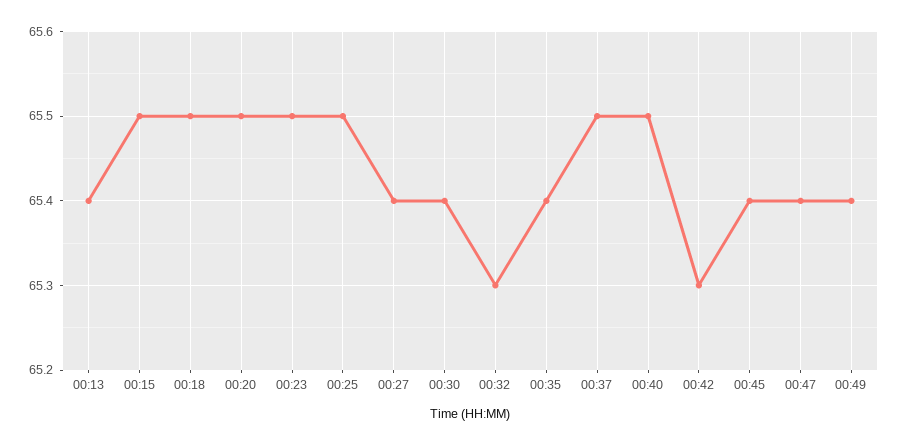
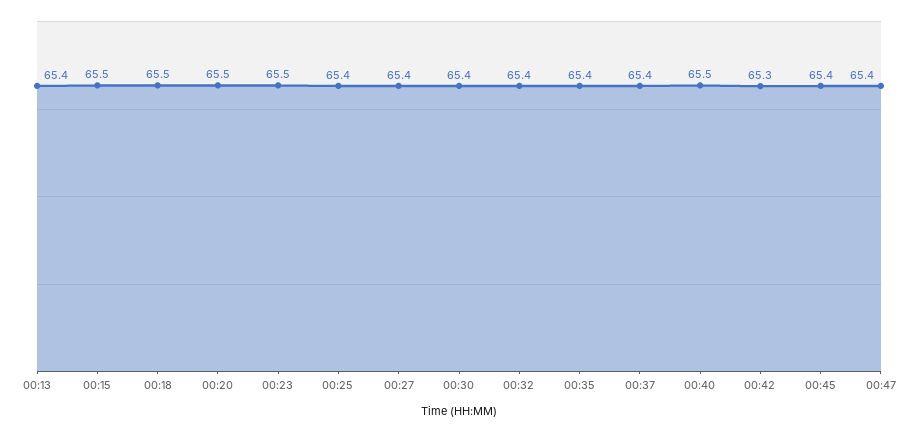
  {
    "00:13": 65.4,
    "00:15": 65.5,
    "00:18": 65.5,
    "00:20": 65.5,
    "00:23": 65.5,
-   "00:25": 65.5,
+   "00:25": 65.4,
    "00:27": 65.4,
    "00:30": 65.4,
-   "00:32": 65.3,
+   "00:32": 65.4,
    "00:35": 65.4,
-   "00:37": 65.5,
+   "00:37": 65.4,
    "00:40": 65.5,
    "00:42": 65.3,
    "00:45": 65.4,
-   "00:47": 65.4,
+   "00:47": 65.4
-   "00:49": 65.4
  }

